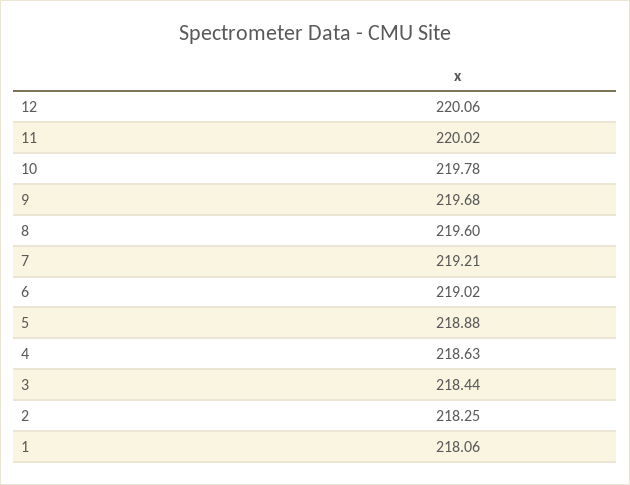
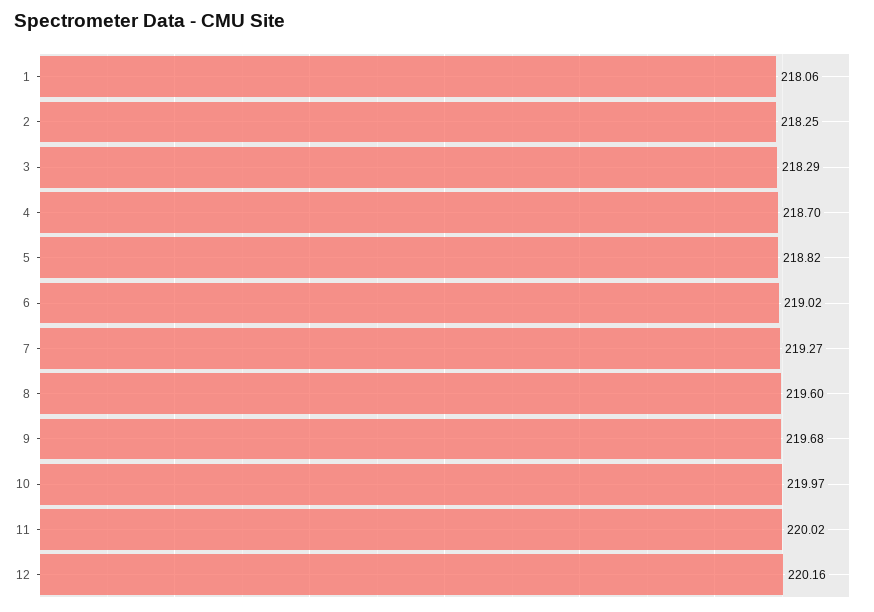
  {
-   "12": 220.06,
+   "12": 220.16,
    "11": 220.02,
-   "10": 219.78,
+   "10": 219.97,
    "9": 219.68,
    "8": 219.6,
-   "7": 219.21,
+   "7": 219.27,
    "6": 219.02,
-   "5": 218.88,
+   "5": 218.82,
-   "4": 218.63,
+   "4": 218.7,
-   "3": 218.44,
+   "3": 218.29,
    "2": 218.25,
    "1": 218.06
  }

